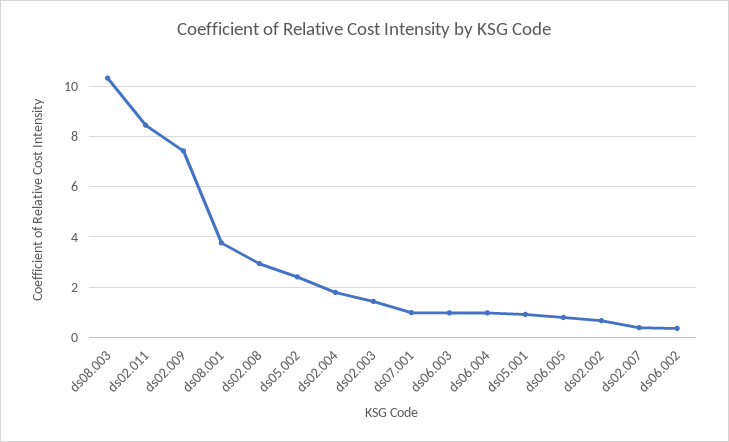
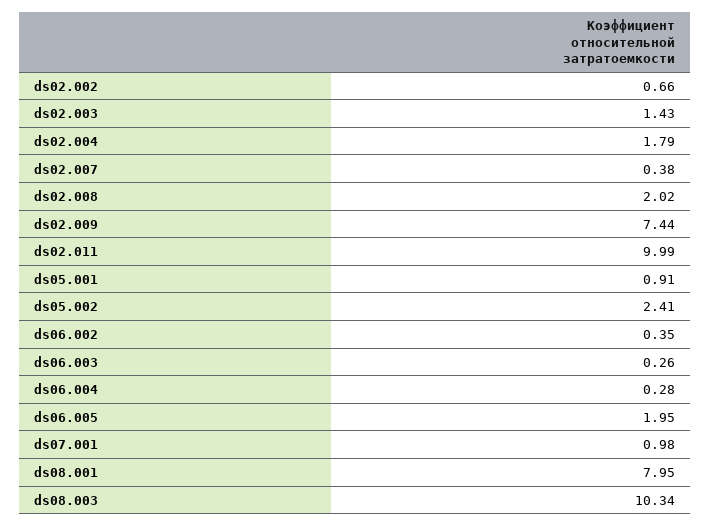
  {
    "ds08.003": 10.34,
-   "ds02.011": 8.5,
+   "ds02.011": 9.99,
    "ds02.009": 7.44,
-   "ds08.001": 3.75,
+   "ds08.001": 7.95,
-   "ds02.008": 3,
+   "ds02.008": 2.02,
    "ds05.002": 2.41,
    "ds02.004": 1.79,
    "ds02.003": 1.43,
    "ds07.001": 0.98,
-   "ds06.003": 1,
+   "ds06.003": 0.26,
-   "ds06.004": 1,
+   "ds06.004": 0.28,
    "ds05.001": 0.91,
-   "ds06.005": 0.75,
+   "ds06.005": 1.95,
    "ds02.002": 0.66,
    "ds02.007": 0.38,
    "ds06.002": 0.35
  }

